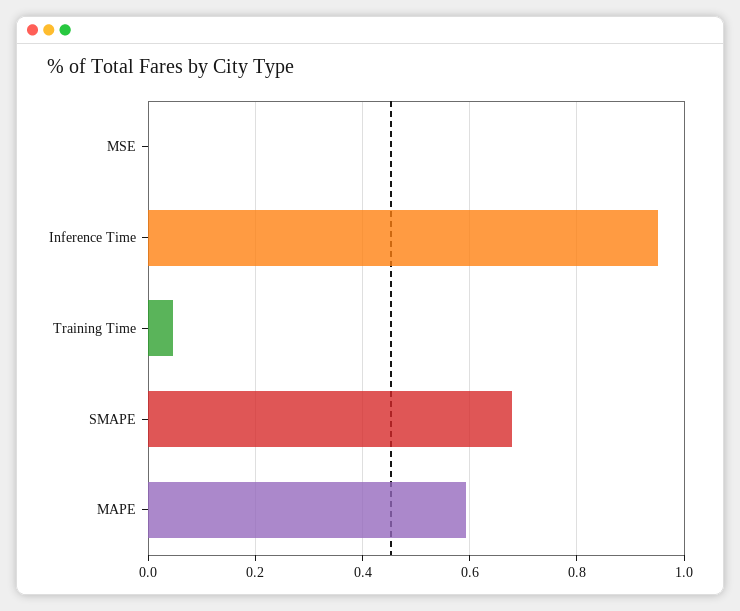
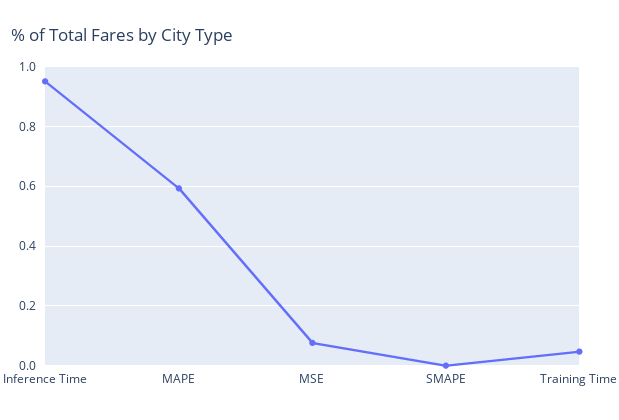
  {
-   "MSE": 0,
+   "MSE": 0.075,
    "Inference Time": 0.96,
    "Training Time": 0.04,
-   "SMAPE": 0.68,
+   "SMAPE": 0,
    "MAPE": 0.6
  }

